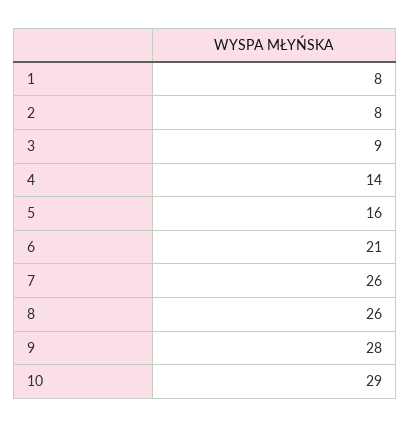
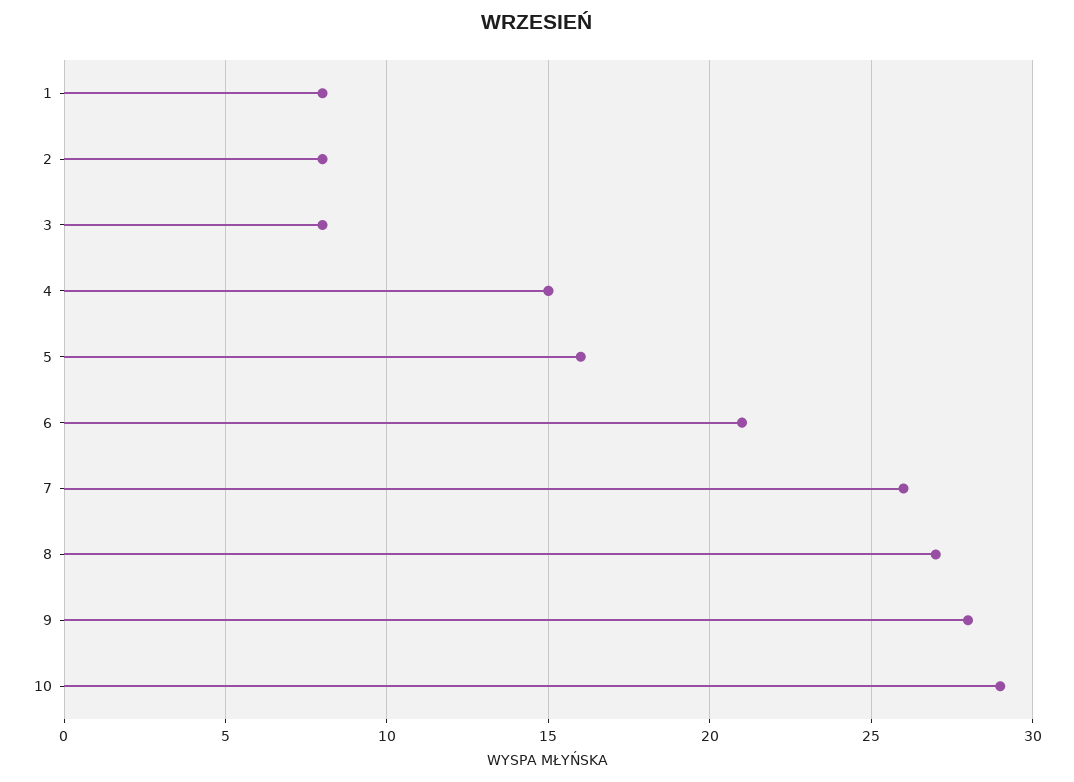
  {
    "1": 8,
    "2": 8,
-   "3": 9,
+   "3": 8,
-   "4": 14,
+   "4": 15,
    "5": 16,
    "6": 21,
    "7": 26,
-   "8": 26,
+   "8": 27,
    "9": 28,
    "10": 29
  }

